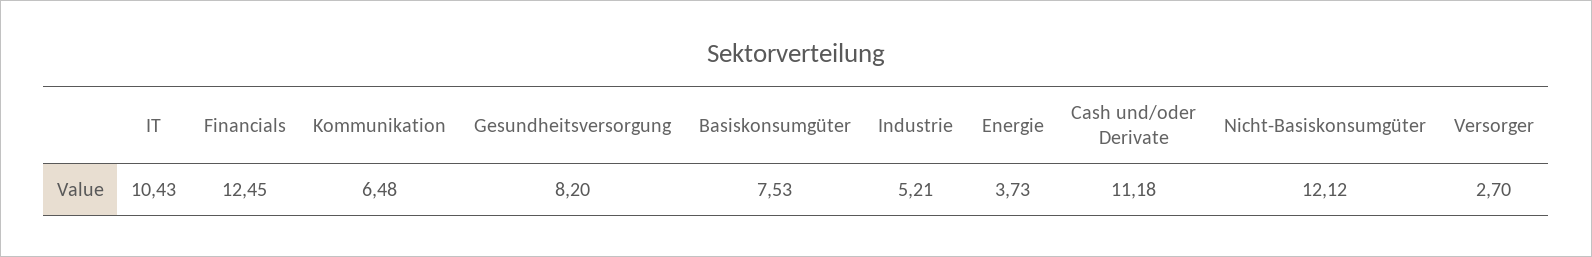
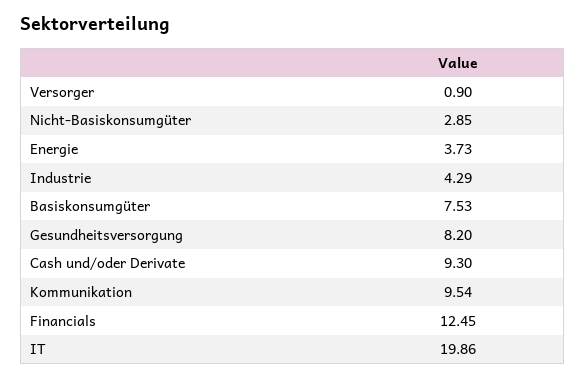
  {
-   "IT": 10.43,
+   "IT": 19.86,
    "Financials": 12.45,
-   "Kommunikation": 6.48,
+   "Kommunikation": 9.54,
    "Gesundheitsversorgung": 8.2,
    "Basiskonsumgüter": 7.53,
-   "Industrie": 5.21,
+   "Industrie": 4.29,
    "Energie": 3.73,
-   "Cash und/oder Derivate": 11.18,
+   "Cash und/oder Derivate": 9.3,
-   "Nicht-Basiskonsumgüter": 12.12,
+   "Nicht-Basiskonsumgüter": 2.85,
-   "Versorger": 2.7
+   "Versorger": 0.9
  }

